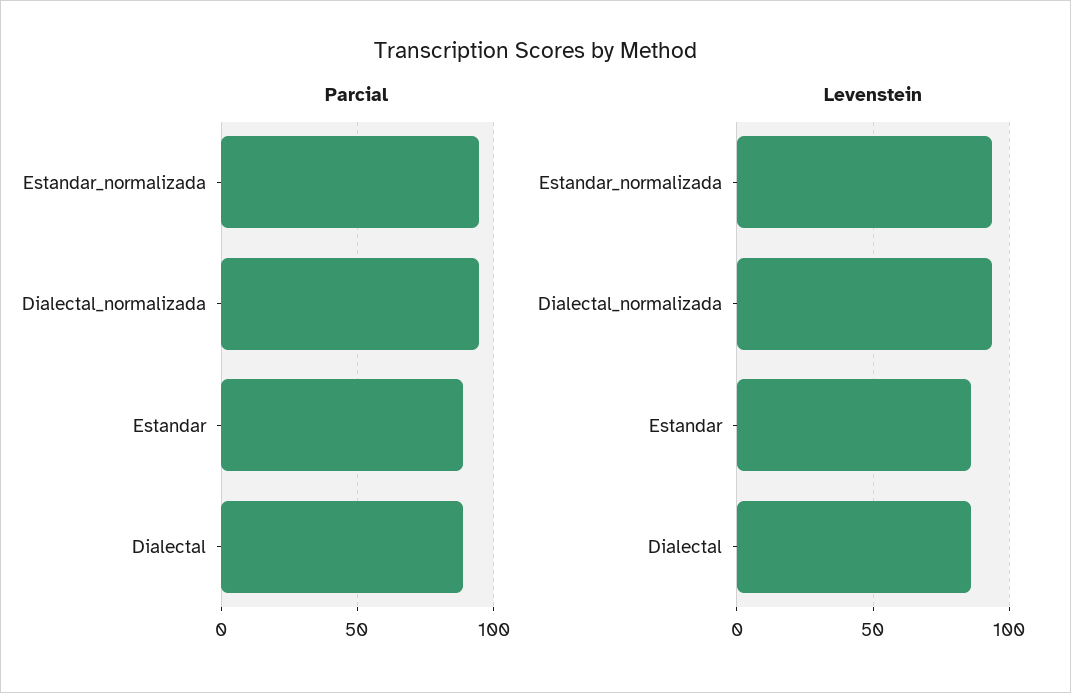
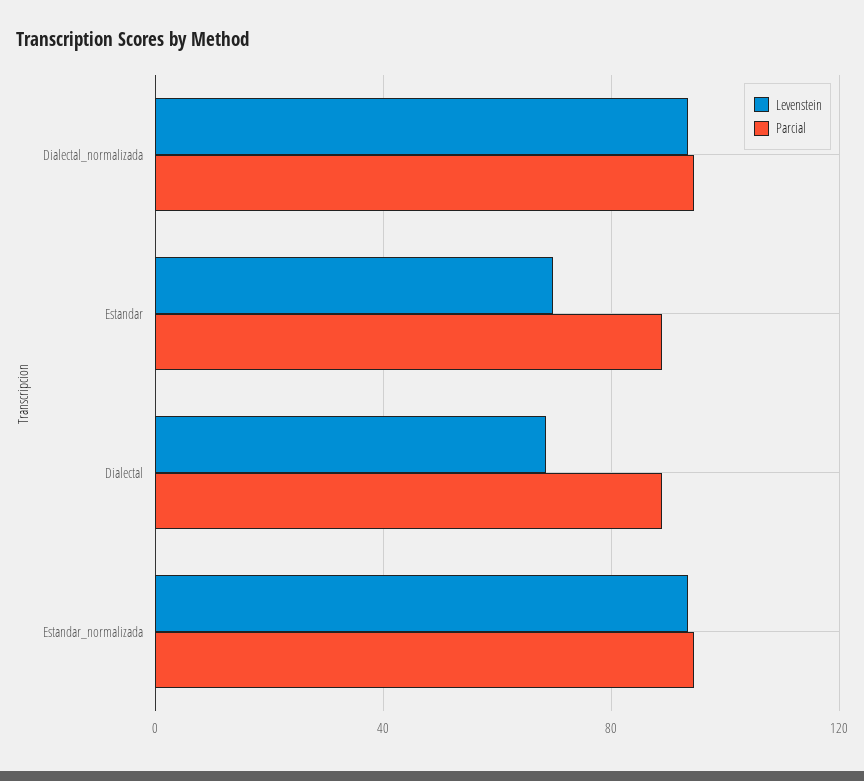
  {
    "Parcial": {
      "Estandar_normalizada": 95,
      "Dialectal_normalizada": 95,
      "Estandar": 90,
      "Dialectal": 90
    },
    "Levenstein": {
      "Estandar_normalizada": 95,
      "Dialectal_normalizada": 95,
-     "Estandar": 85,
+     "Estandar": 70,
-     "Dialectal": 85
+     "Dialectal": 70
    }
  }

